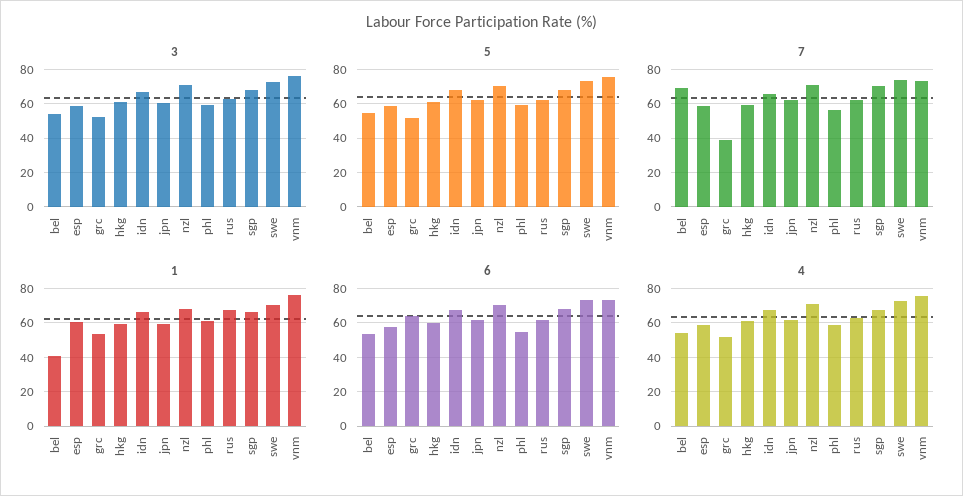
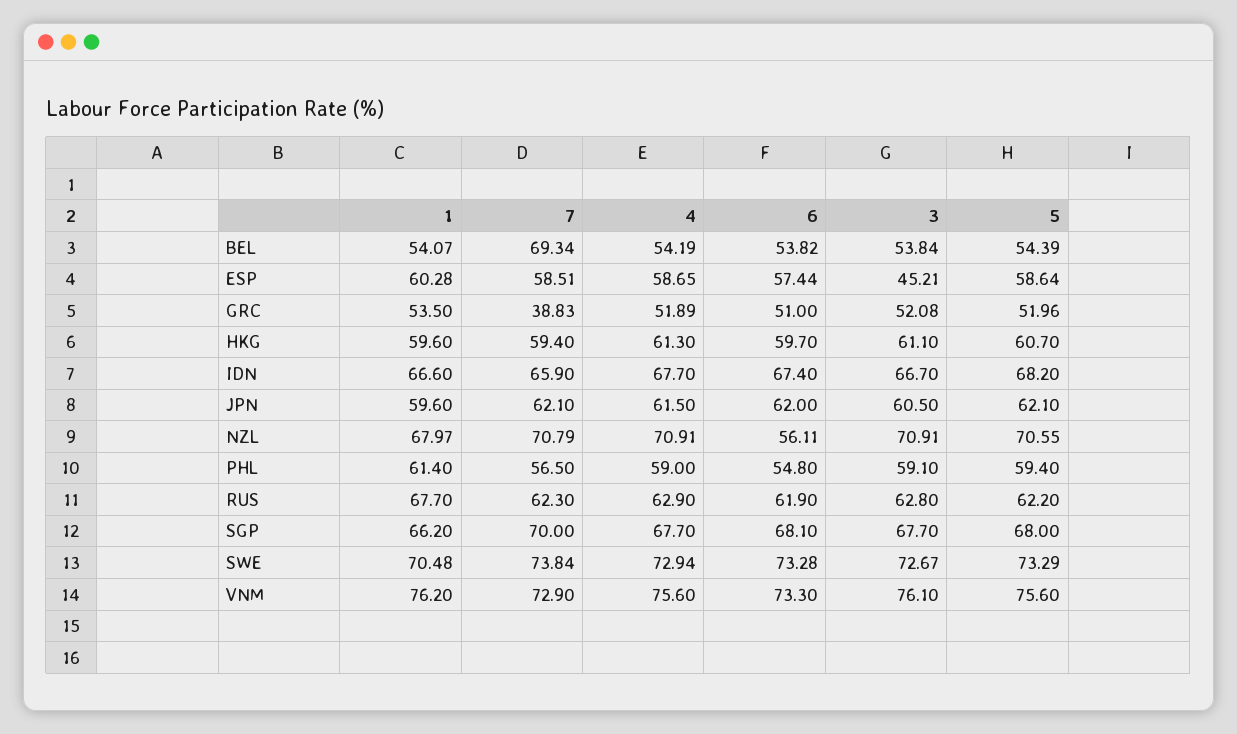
  {
    "3": {
      "bel": 53.84,
-     "esp": 60,
+     "esp": 45.21,
      "grc": 52.08,
      "hkg": 61.1,
      "idn": 66.7,
      "jpn": 60.5,
      "nzl": 70.91,
      "phl": 59.1,
      "rus": 62.8,
      "sgp": 67.7,
      "swe": 72.67,
      "vnm": 76.1
    },
    "5": {
      "bel": 54.39,
      "esp": 58.64,
      "grc": 51.96,
      "hkg": 60.7,
      "idn": 68.2,
      "jpn": 62.1,
      "nzl": 70.55,
      "phl": 59.4,
      "rus": 62.2,
      "sgp": 68,
      "swe": 73.29,
      "vnm": 75.6
    },
    "7": {
      "bel": 69.34,
      "esp": 58.51,
      "grc": 38.83,
      "hkg": 59.4,
      "idn": 65.9,
      "jpn": 62.1,
      "nzl": 70.79,
      "phl": 56.5,
      "rus": 62.3,
      "sgp": 70,
      "swe": 73.84,
      "vnm": 72.9
    },
    "1": {
-     "bel": 40,
+     "bel": 54.07,
      "esp": 60.28,
      "grc": 53.5,
      "hkg": 59.6,
      "idn": 66.6,
      "jpn": 59.6,
      "nzl": 67.97,
      "phl": 61.4,
      "rus": 67.7,
      "sgp": 66.2,
      "swe": 70.48,
      "vnm": 76.2
    },
    "6": {
      "bel": 53.82,
      "esp": 57.44,
-     "grc": 65,
+     "grc": 51,
      "hkg": 59.7,
      "idn": 67.4,
      "jpn": 62,
-     "nzl": 70,
+     "nzl": 56.11,
      "phl": 54.8,
      "rus": 61.9,
      "sgp": 68.1,
      "swe": 73.28,
      "vnm": 73.3
    },
    "4": {
      "bel": 54.19,
      "esp": 58.65,
      "grc": 51.89,
      "hkg": 61.3,
      "idn": 67.7,
      "jpn": 61.5,
      "nzl": 70.91,
      "phl": 59,
      "rus": 62.9,
      "sgp": 67.7,
      "swe": 72.94,
      "vnm": 75.6
    }
  }

